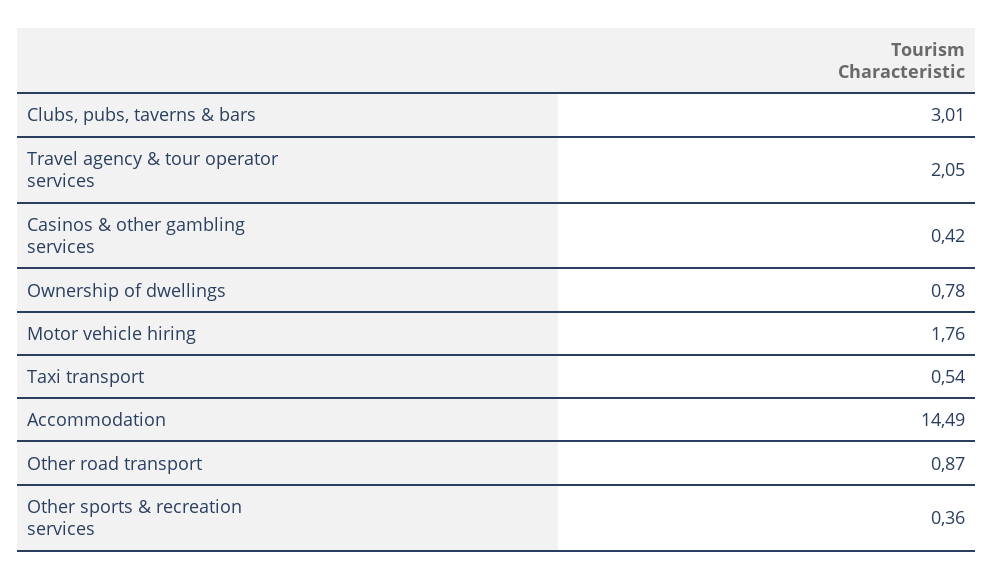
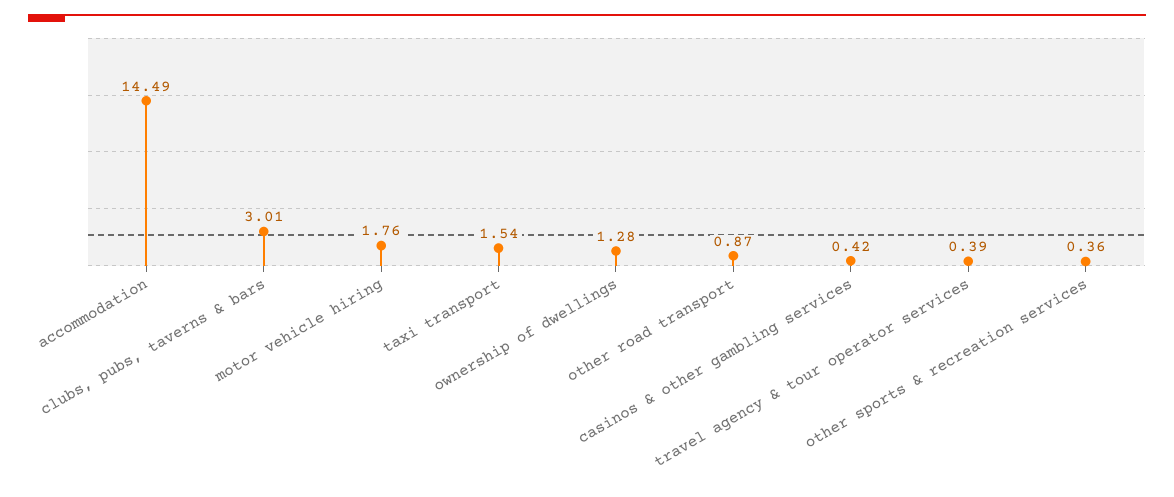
  {
    "Clubs, pubs, taverns & bars": 3.01,
-   "Travel agency & tour operator services": 2.05,
+   "Travel agency & tour operator services": 0.39,
    "Casinos & other gambling services": 0.42,
-   "Ownership of dwellings": 0.78,
+   "Ownership of dwellings": 1.28,
    "Motor vehicle hiring": 1.76,
-   "Taxi transport": 0.54,
+   "Taxi transport": 1.54,
    "Accommodation": 14.49,
    "Other road transport": 0.87,
    "Other sports & recreation services": 0.36
  }

